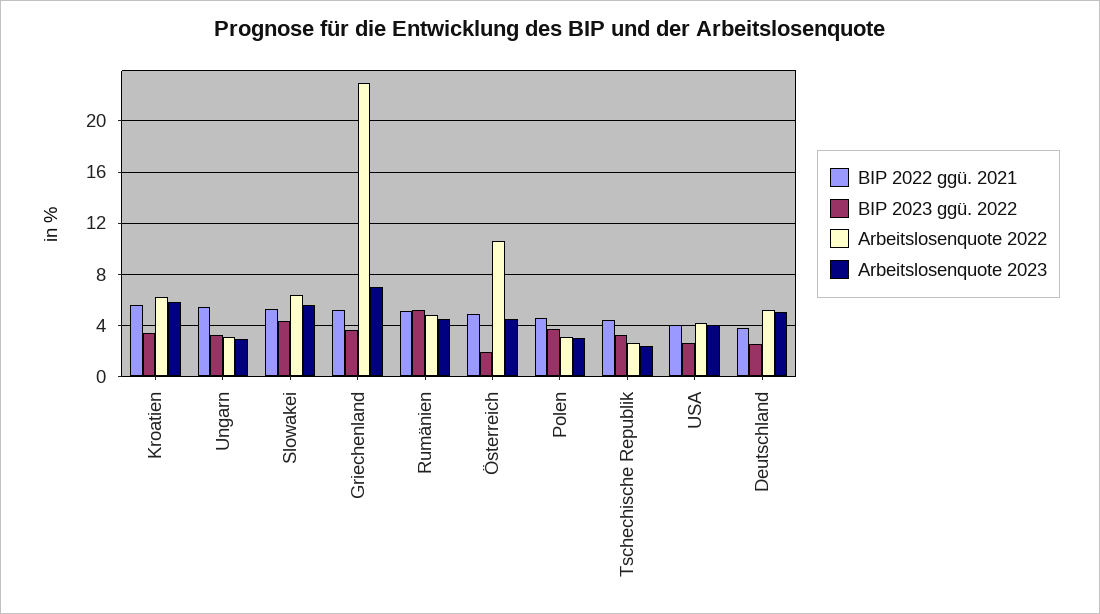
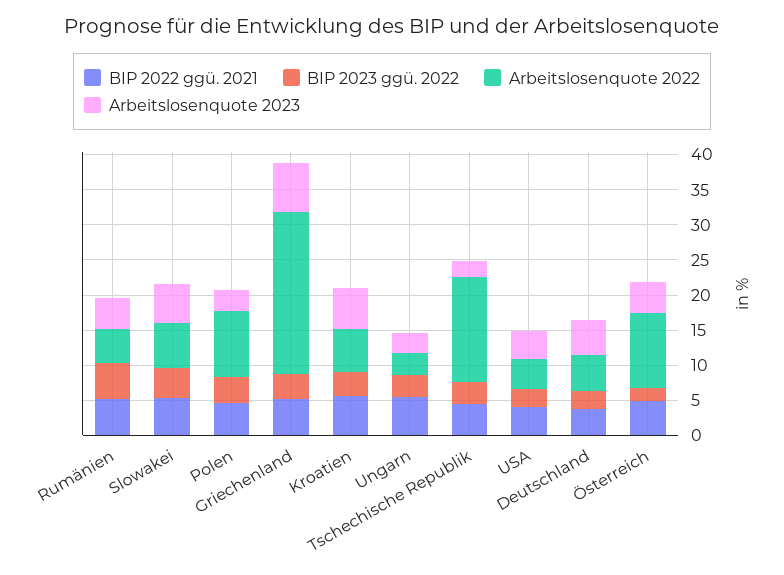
  {
    "BIP 2022 ggü. 2021": {
      "Kroatien": 5.5,
      "Ungarn": 5.5,
      "Slowakei": 5.5,
      "Griechenland": 5,
      "Rumänien": 5,
      "Österreich": 5,
      "Polen": 4.5,
      "Tschechische Republik": 4.5,
      "USA": 4,
      "Deutschland": 4
    },
    "BIP 2023 ggü. 2022": {
      "Kroatien": 3.5,
      "Ungarn": 3,
      "Slowakei": 4.5,
      "Griechenland": 3.5,
      "Rumänien": 5,
      "Österreich": 2,
      "Polen": 3.5,
      "Tschechische Republik": 3,
      "USA": 2.5,
      "Deutschland": 2.5
    },
    "Arbeitslosenquote 2022": {
      "Kroatien": 6,
      "Ungarn": 3,
      "Slowakei": 6.5,
      "Griechenland": 23,
      "Rumänien": 5,
      "Österreich": 10.5,
-     "Polen": 3,
+     "Polen": 10,
-     "Tschechische Republik": 2.5,
+     "Tschechische Republik": 15,
      "USA": 4,
      "Deutschland": 5
    },
    "Arbeitslosenquote 2023": {
      "Kroatien": 6,
      "Ungarn": 3,
      "Slowakei": 5.5,
      "Griechenland": 7,
      "Rumänien": 4.5,
      "Österreich": 4.5,
      "Polen": 3,
      "Tschechische Republik": 2.5,
      "USA": 4,
      "Deutschland": 5
    }
  }

